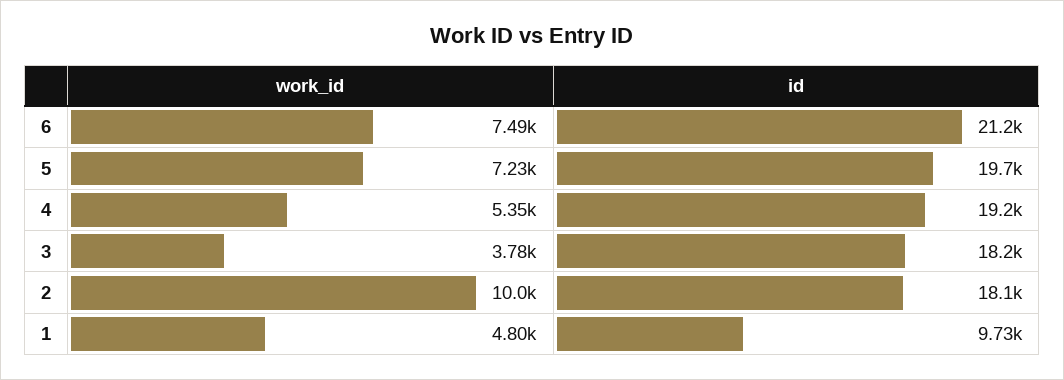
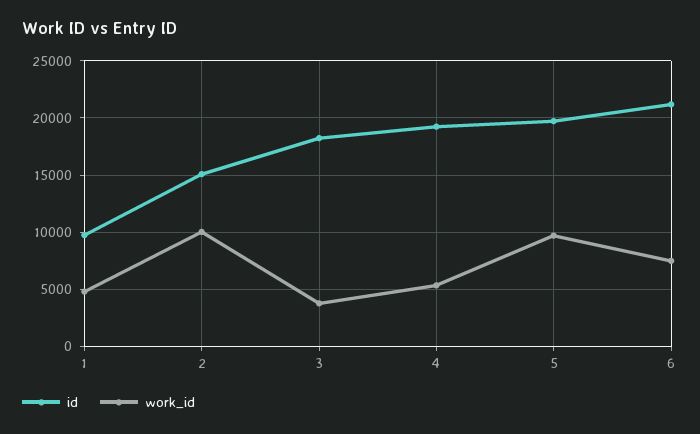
  {
    "work_id": {
      "6": 7490,
-     "5": 7230,
+     "5": 10000,
      "4": 5350,
      "3": 3780,
      "2": 10000,
      "1": 4800
    },
    "id": {
      "6": 21200,
      "5": 19700,
      "4": 19200,
      "3": 18200,
-     "2": 18100,
+     "2": 15000,
      "1": 9730
    }
  }

